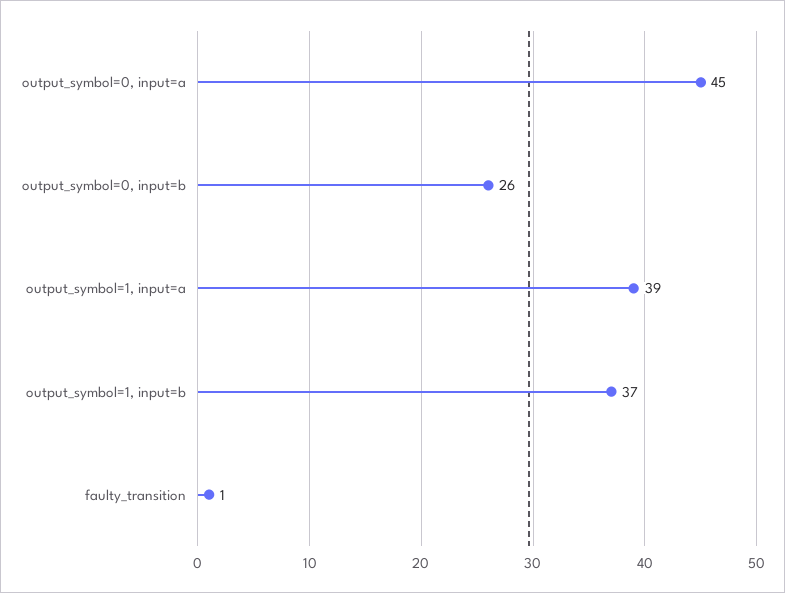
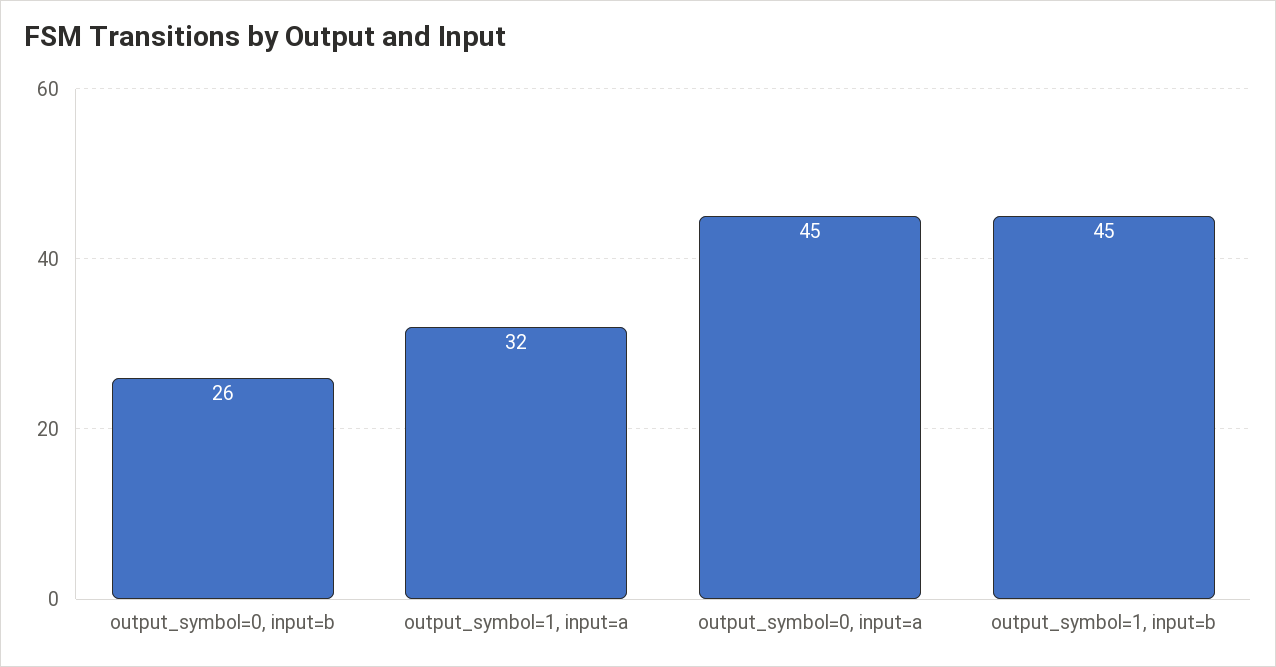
  {
    "output_symbol=0, input=a": 45,
    "output_symbol=0, input=b": 26,
-   "output_symbol=1, input=a": 39,
+   "output_symbol=1, input=a": 32,
-   "output_symbol=1, input=b": 37,
+   "output_symbol=1, input=b": 45
-   "faulty_transition": 1
  }

